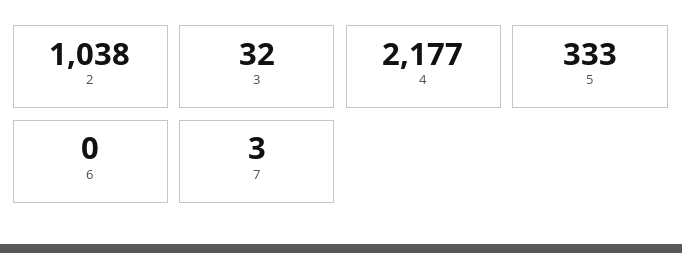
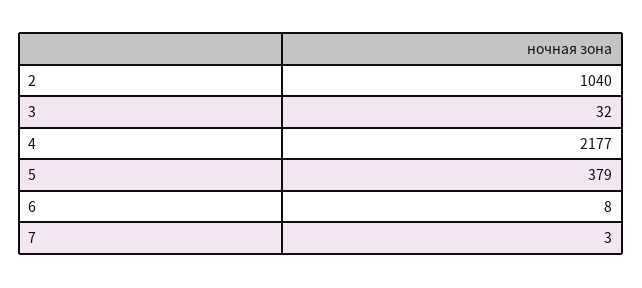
  {
-   "2": 1038,
+   "2": 1040,
    "3": 32,
    "4": 2177,
-   "5": 333,
+   "5": 379,
-   "6": 0,
+   "6": 8,
    "7": 3
  }

